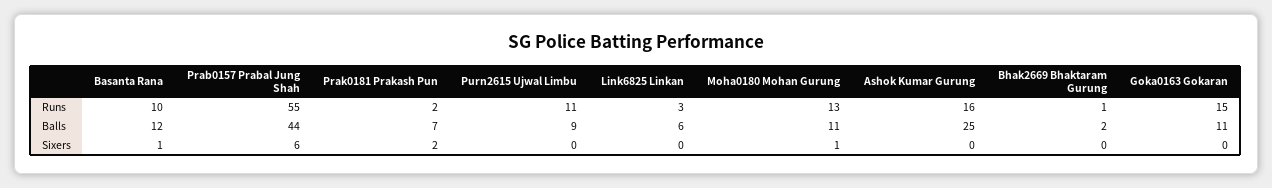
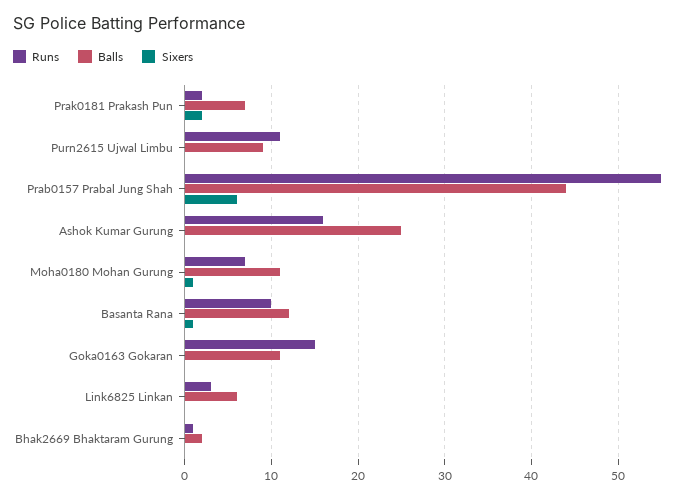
  {
    "Runs": {
      "Basanta Rana": 10,
      "Prab0157 Prabal Jung Shah": 55,
      "Prak0181 Prakash Pun": 2,
      "Purn2615 Ujwal Limbu": 11,
      "Link6825 Linkan": 3,
-     "Moha0180 Mohan Gurung": 13,
+     "Moha0180 Mohan Gurung": 7,
      "Ashok Kumar Gurung": 16,
      "Bhak2669 Bhaktaram Gurung": 1,
      "Goka0163 Gokaran": 15
    },
    "Balls": {
      "Basanta Rana": 12,
      "Prab0157 Prabal Jung Shah": 44,
      "Prak0181 Prakash Pun": 7,
      "Purn2615 Ujwal Limbu": 9,
      "Link6825 Linkan": 6,
      "Moha0180 Mohan Gurung": 11,
      "Ashok Kumar Gurung": 25,
      "Bhak2669 Bhaktaram Gurung": 2,
      "Goka0163 Gokaran": 11
    },
    "Sixers": {
      "Basanta Rana": 1,
      "Prab0157 Prabal Jung Shah": 6,
      "Prak0181 Prakash Pun": 2,
      "Purn2615 Ujwal Limbu": 0,
      "Link6825 Linkan": 0,
      "Moha0180 Mohan Gurung": 1,
      "Ashok Kumar Gurung": 0,
      "Bhak2669 Bhaktaram Gurung": 0,
      "Goka0163 Gokaran": 0
    }
  }

